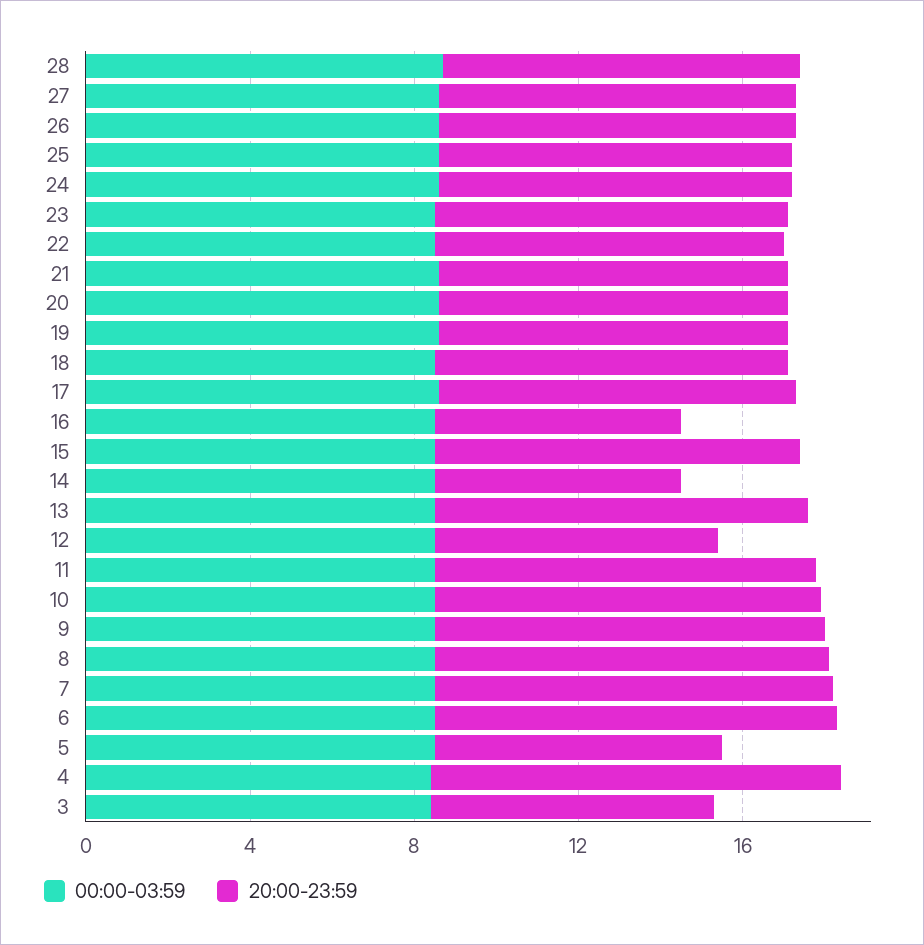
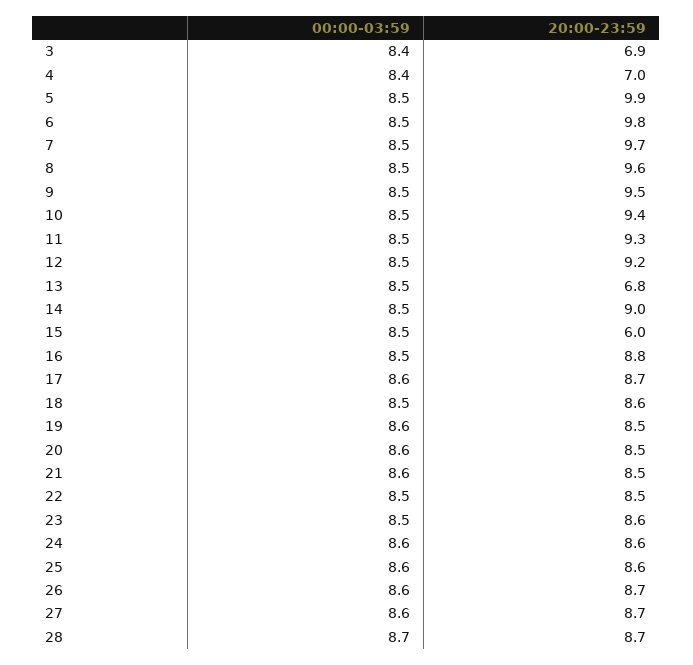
  {
    "00:00-03:59": {
      "28": 8.7,
      "27": 8.6,
      "26": 8.6,
      "25": 8.6,
      "24": 8.6,
      "23": 8.5,
      "22": 8.5,
      "21": 8.6,
      "20": 8.6,
      "19": 8.6,
      "18": 8.5,
      "17": 8.6,
      "16": 8.5,
      "15": 8.5,
      "14": 8.5,
      "13": 8.5,
      "12": 8.5,
      "11": 8.5,
      "10": 8.5,
      "9": 8.5,
      "8": 8.5,
      "7": 8.5,
      "6": 8.5,
      "5": 8.5,
      "4": 8.4,
      "3": 8.4
    },
    "20:00-23:59": {
      "28": 8.7,
      "27": 8.7,
      "26": 8.7,
      "25": 8.6,
      "24": 8.6,
      "23": 8.6,
      "22": 8.5,
      "21": 8.5,
      "20": 8.5,
      "19": 8.5,
      "18": 8.6,
      "17": 8.7,
-     "16": 6,
+     "16": 8.8,
-     "15": 9,
+     "15": 6,
-     "14": 6,
+     "14": 9,
-     "13": 9,
+     "13": 6.8,
-     "12": 7,
+     "12": 9.2,
      "11": 9.3,
      "10": 9.4,
      "9": 9.5,
      "8": 9.6,
      "7": 9.7,
      "6": 9.8,
-     "5": 7,
+     "5": 9.9,
-     "4": 10,
+     "4": 7,
      "3": 6.9
    }
  }

